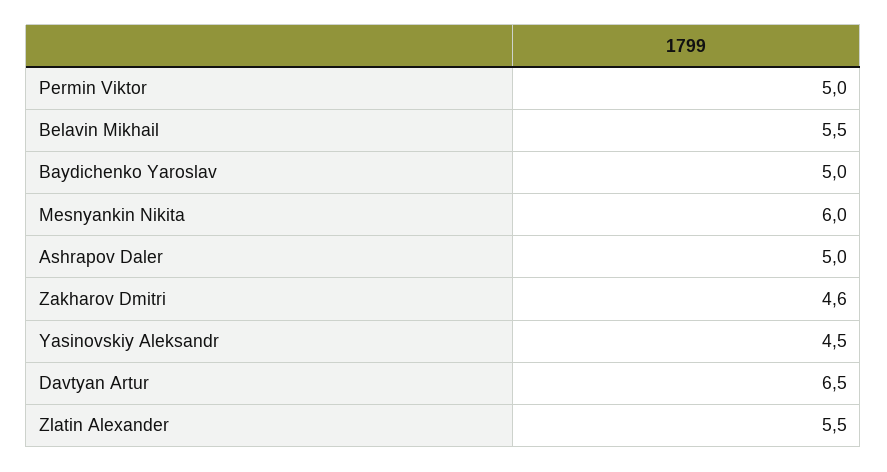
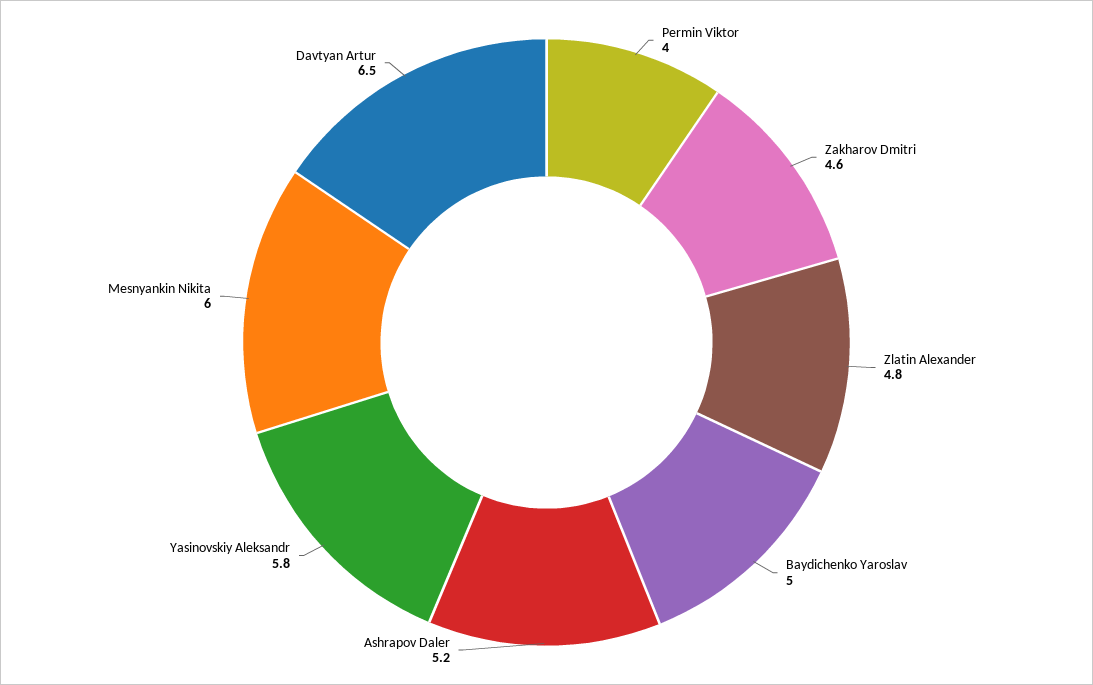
  {
-   "Permin Viktor": 5,
+   "Permin Viktor": 4,
-   "Belavin Mikhail": 5.5,
    "Baydichenko Yaroslav": 5,
    "Mesnyankin Nikita": 6,
-   "Ashrapov Daler": 5,
+   "Ashrapov Daler": 5.2,
    "Zakharov Dmitri": 4.6,
-   "Yasinovskiy Aleksandr": 4.5,
+   "Yasinovskiy Aleksandr": 5.8,
    "Davtyan Artur": 6.5,
-   "Zlatin Alexander": 5.5
+   "Zlatin Alexander": 4.8
  }

